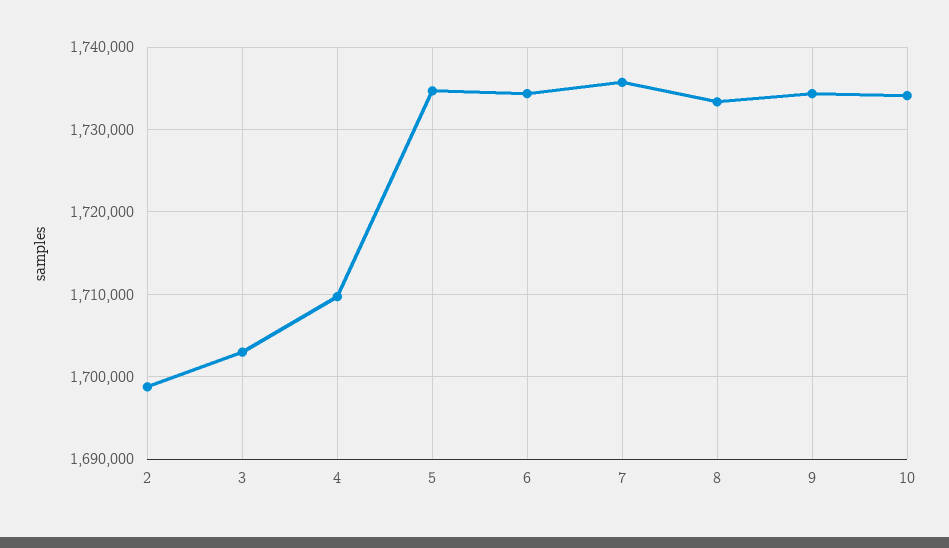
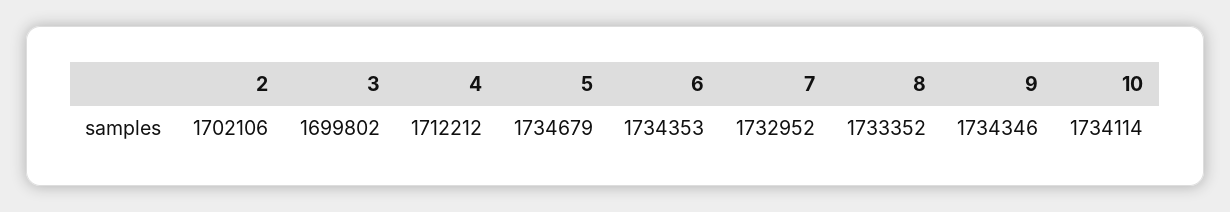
  {
-   "2": 1699000,
+   "2": 1702106,
-   "3": 1703000,
+   "3": 1699802,
-   "4": 1710000,
+   "4": 1712212,
    "5": 1734679,
    "6": 1734353,
-   "7": 1736000,
+   "7": 1732952,
    "8": 1733352,
    "9": 1734346,
    "10": 1734114
  }

